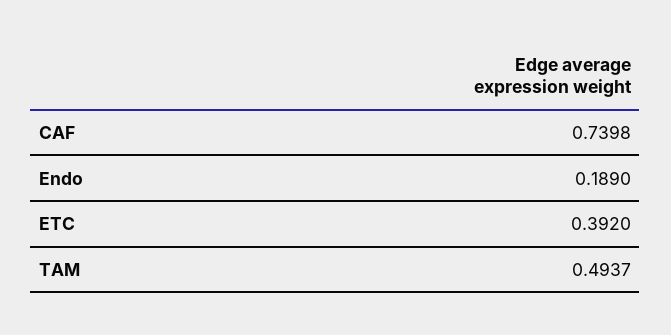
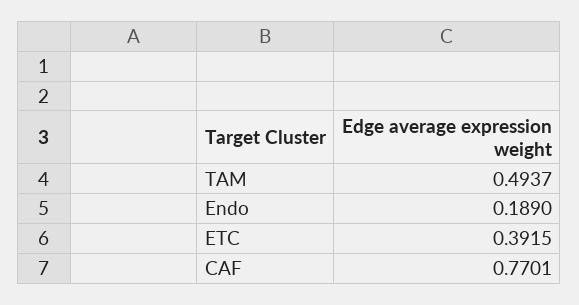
  {
-   "CAF": 0.7398,
+   "CAF": 0.7701,
    "Endo": 0.189,
-   "ETC": 0.392,
+   "ETC": 0.3915,
    "TAM": 0.4937
  }

